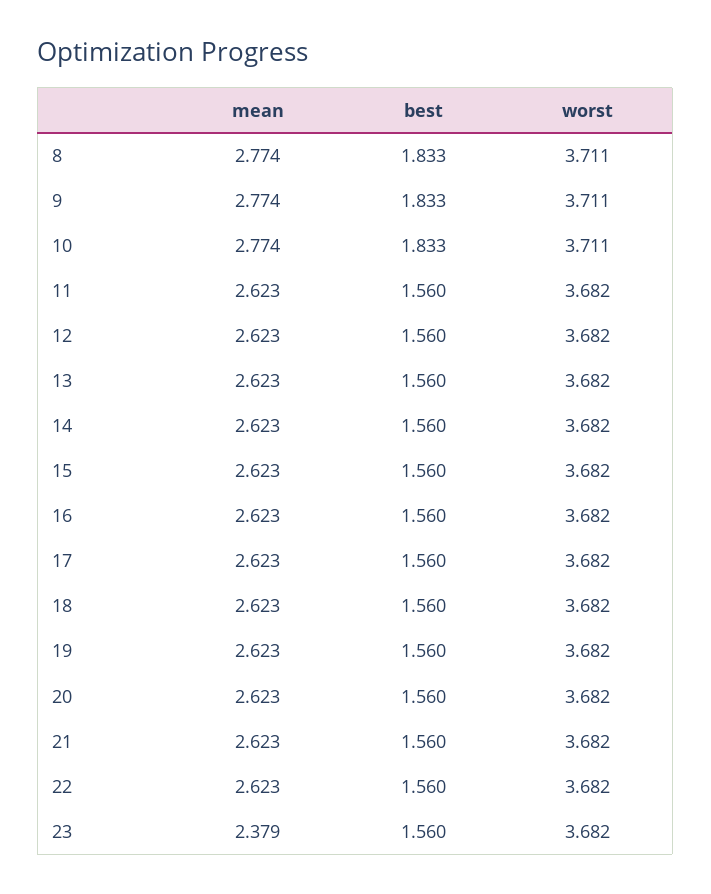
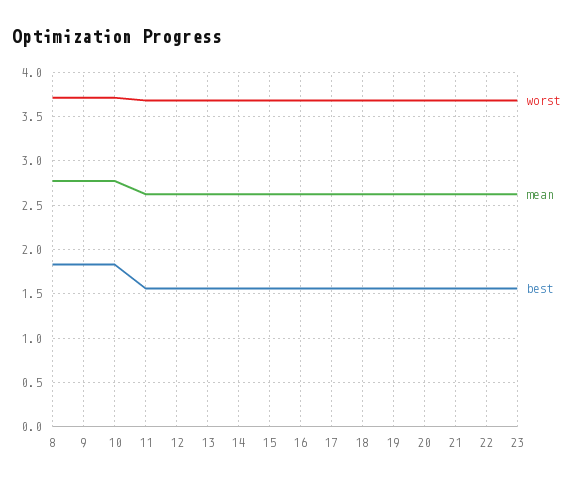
  {
    "mean": {
      "8": 2.774,
      "9": 2.774,
      "10": 2.774,
      "11": 2.623,
      "12": 2.623,
      "13": 2.623,
      "14": 2.623,
      "15": 2.623,
      "16": 2.623,
      "17": 2.623,
      "18": 2.623,
      "19": 2.623,
      "20": 2.623,
      "21": 2.623,
      "22": 2.623,
-     "23": 2.379
+     "23": 2.6
    },
    "best": {
      "8": 1.833,
      "9": 1.833,
      "10": 1.833,
      "11": 1.56,
      "12": 1.56,
      "13": 1.56,
      "14": 1.56,
      "15": 1.56,
      "16": 1.56,
      "17": 1.56,
      "18": 1.56,
      "19": 1.56,
      "20": 1.56,
      "21": 1.56,
      "22": 1.56,
      "23": 1.56
    },
    "worst": {
      "8": 3.711,
      "9": 3.711,
      "10": 3.711,
      "11": 3.682,
      "12": 3.682,
      "13": 3.682,
      "14": 3.682,
      "15": 3.682,
      "16": 3.682,
      "17": 3.682,
      "18": 3.682,
      "19": 3.682,
      "20": 3.682,
      "21": 3.682,
      "22": 3.682,
      "23": 3.682
    }
  }

